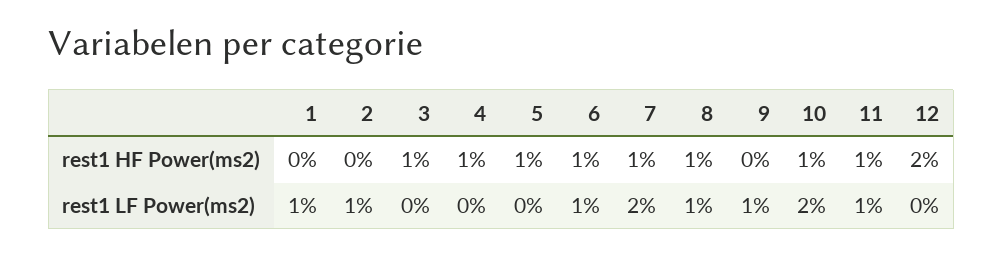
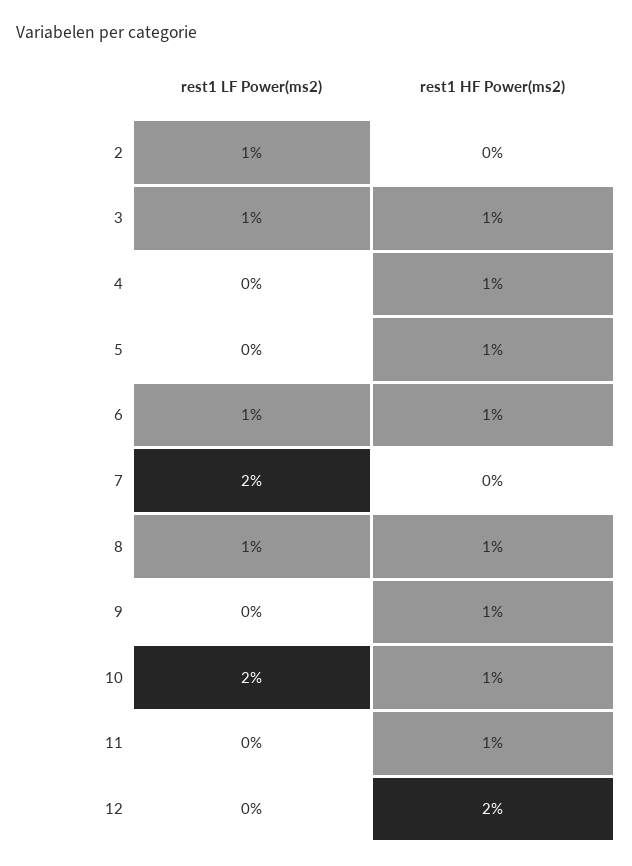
  {
-   "1": {
-     "rest1 HF Power(ms2)": 0,
-     "rest1 LF Power(ms2)": 1
-   },
    "2": {
      "rest1 HF Power(ms2)": 0,
      "rest1 LF Power(ms2)": 1
    },
    "3": {
      "rest1 HF Power(ms2)": 1,
-     "rest1 LF Power(ms2)": 0
+     "rest1 LF Power(ms2)": 1
    },
    "4": {
      "rest1 HF Power(ms2)": 1,
      "rest1 LF Power(ms2)": 0
    },
    "5": {
      "rest1 HF Power(ms2)": 1,
      "rest1 LF Power(ms2)": 0
    },
    "6": {
      "rest1 HF Power(ms2)": 1,
      "rest1 LF Power(ms2)": 1
    },
    "7": {
-     "rest1 HF Power(ms2)": 1,
+     "rest1 HF Power(ms2)": 0,
      "rest1 LF Power(ms2)": 2
    },
    "8": {
      "rest1 HF Power(ms2)": 1,
      "rest1 LF Power(ms2)": 1
    },
    "9": {
-     "rest1 HF Power(ms2)": 0,
+     "rest1 HF Power(ms2)": 1,
-     "rest1 LF Power(ms2)": 1
+     "rest1 LF Power(ms2)": 0
    },
    "10": {
      "rest1 HF Power(ms2)": 1,
      "rest1 LF Power(ms2)": 2
    },
    "11": {
      "rest1 HF Power(ms2)": 1,
-     "rest1 LF Power(ms2)": 1
+     "rest1 LF Power(ms2)": 0
    },
    "12": {
      "rest1 HF Power(ms2)": 2,
      "rest1 LF Power(ms2)": 0
    }
  }

